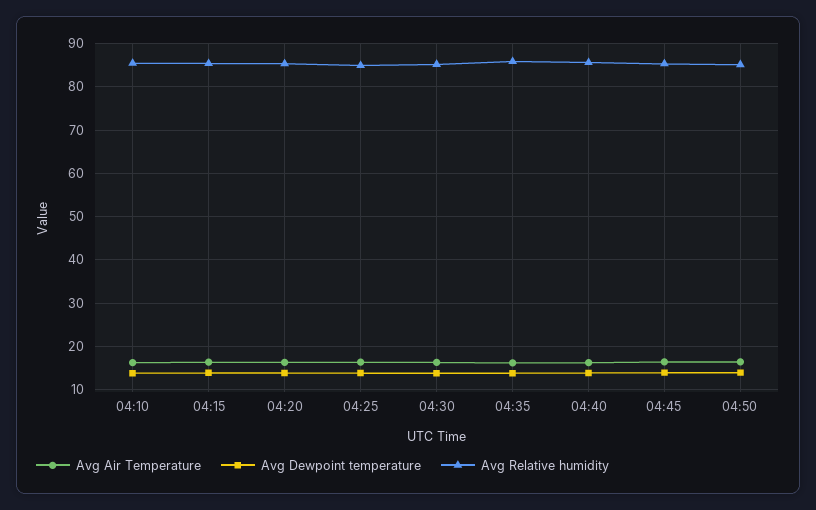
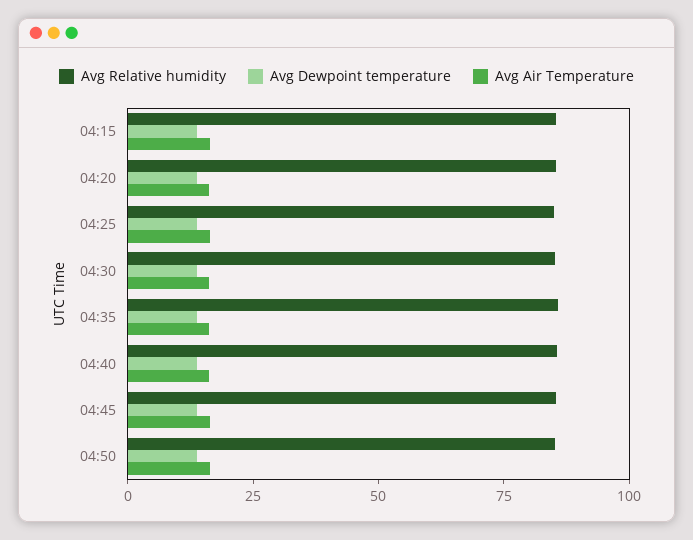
  {
    "Avg Air Temperature": {
-     "04:10": 16,
      "04:15": 16,
      "04:20": 16,
      "04:25": 16,
      "04:30": 16,
      "04:35": 16,
      "04:40": 16,
      "04:45": 16,
      "04:50": 16
    },
    "Avg Dewpoint temperature": {
-     "04:10": 14,
      "04:15": 14,
      "04:20": 14,
      "04:25": 14,
      "04:30": 14,
      "04:35": 14,
      "04:40": 14,
      "04:45": 14,
      "04:50": 14
    },
    "Avg Relative humidity": {
-     "04:10": 86,
      "04:15": 86,
      "04:20": 86,
      "04:25": 84,
      "04:30": 86,
      "04:35": 86,
      "04:40": 86,
      "04:45": 86,
      "04:50": 86
    }
  }

